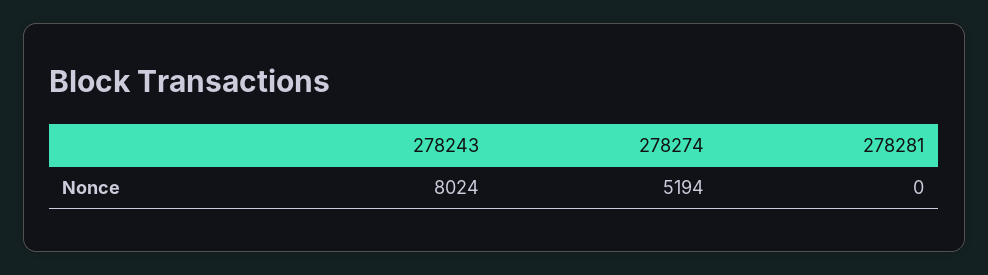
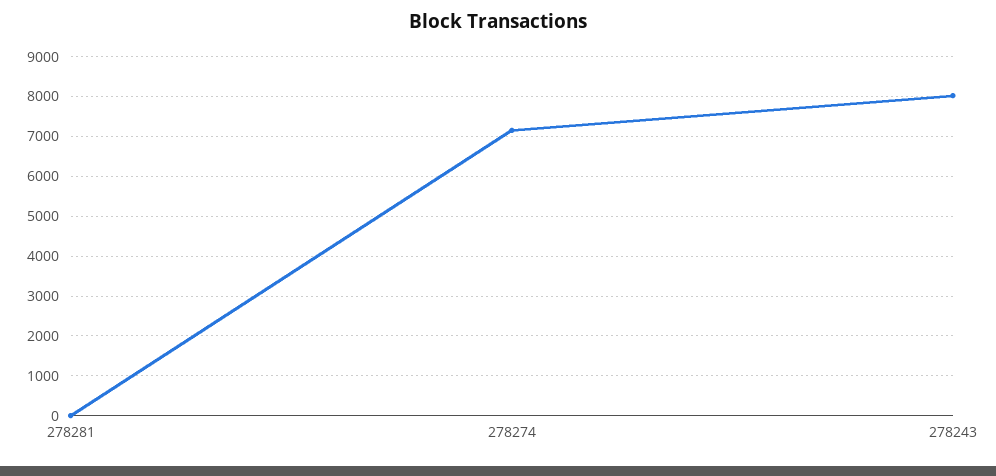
  {
    "278243": 8024,
-   "278274": 5194,
+   "278274": 7200,
    "278281": 0
  }

